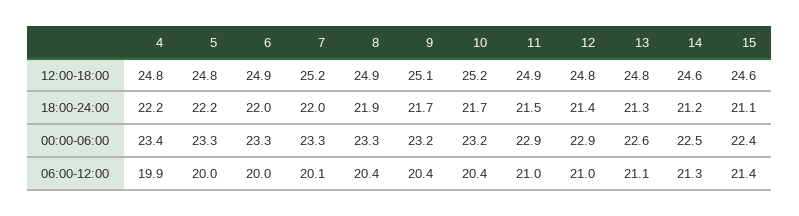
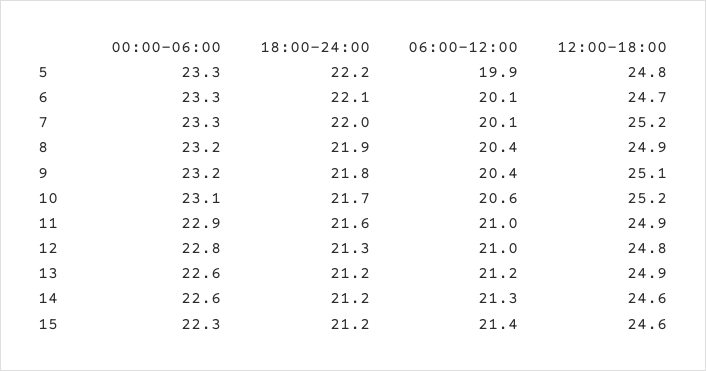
  {
-   "4": {
-     "12:00-18:00": 24.8,
-     "18:00-24:00": 22.2,
-     "00:00-06:00": 23.4,
-     "06:00-12:00": 19.9
-   },
    "5": {
      "12:00-18:00": 24.8,
      "18:00-24:00": 22.2,
      "00:00-06:00": 23.3,
-     "06:00-12:00": 20
+     "06:00-12:00": 19.9
    },
    "6": {
-     "12:00-18:00": 24.9,
+     "12:00-18:00": 24.7,
-     "18:00-24:00": 22,
+     "18:00-24:00": 22.1,
      "00:00-06:00": 23.3,
-     "06:00-12:00": 20
+     "06:00-12:00": 20.1
    },
    "7": {
      "12:00-18:00": 25.2,
      "18:00-24:00": 22,
      "00:00-06:00": 23.3,
      "06:00-12:00": 20.1
    },
    "8": {
      "12:00-18:00": 24.9,
      "18:00-24:00": 21.9,
-     "00:00-06:00": 23.3,
+     "00:00-06:00": 23.2,
      "06:00-12:00": 20.4
    },
    "9": {
      "12:00-18:00": 25.1,
-     "18:00-24:00": 21.7,
+     "18:00-24:00": 21.8,
      "00:00-06:00": 23.2,
      "06:00-12:00": 20.4
    },
    "10": {
      "12:00-18:00": 25.2,
      "18:00-24:00": 21.7,
-     "00:00-06:00": 23.2,
+     "00:00-06:00": 23.1,
-     "06:00-12:00": 20.4
+     "06:00-12:00": 20.6
    },
    "11": {
      "12:00-18:00": 24.9,
-     "18:00-24:00": 21.5,
+     "18:00-24:00": 21.6,
      "00:00-06:00": 22.9,
      "06:00-12:00": 21
    },
    "12": {
      "12:00-18:00": 24.8,
-     "18:00-24:00": 21.4,
+     "18:00-24:00": 21.3,
-     "00:00-06:00": 22.9,
+     "00:00-06:00": 22.8,
      "06:00-12:00": 21
    },
    "13": {
-     "12:00-18:00": 24.8,
+     "12:00-18:00": 24.9,
-     "18:00-24:00": 21.3,
+     "18:00-24:00": 21.2,
      "00:00-06:00": 22.6,
-     "06:00-12:00": 21.1
+     "06:00-12:00": 21.2
    },
    "14": {
      "12:00-18:00": 24.6,
      "18:00-24:00": 21.2,
-     "00:00-06:00": 22.5,
+     "00:00-06:00": 22.6,
      "06:00-12:00": 21.3
    },
    "15": {
      "12:00-18:00": 24.6,
-     "18:00-24:00": 21.1,
+     "18:00-24:00": 21.2,
-     "00:00-06:00": 22.4,
+     "00:00-06:00": 22.3,
      "06:00-12:00": 21.4
    }
  }

